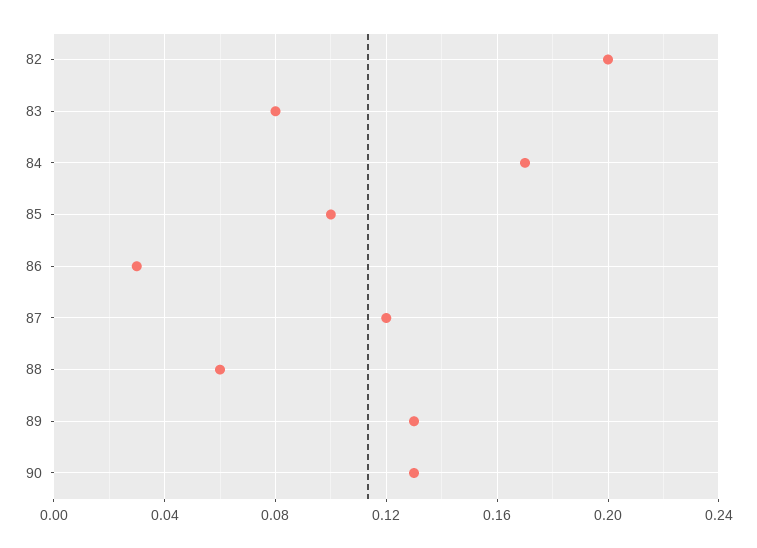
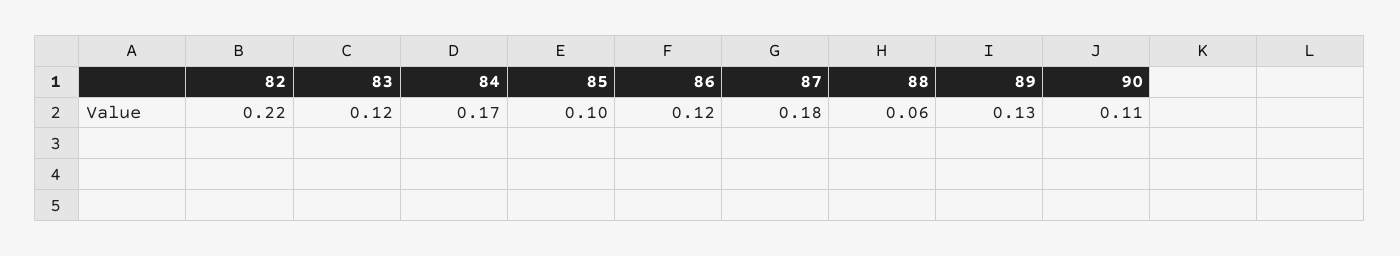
  {
-   "82": 0.2,
+   "82": 0.22,
-   "83": 0.08,
+   "83": 0.12,
    "84": 0.17,
    "85": 0.1,
-   "86": 0.03,
+   "86": 0.12,
-   "87": 0.12,
+   "87": 0.18,
    "88": 0.06,
    "89": 0.13,
-   "90": 0.13
+   "90": 0.11
  }

